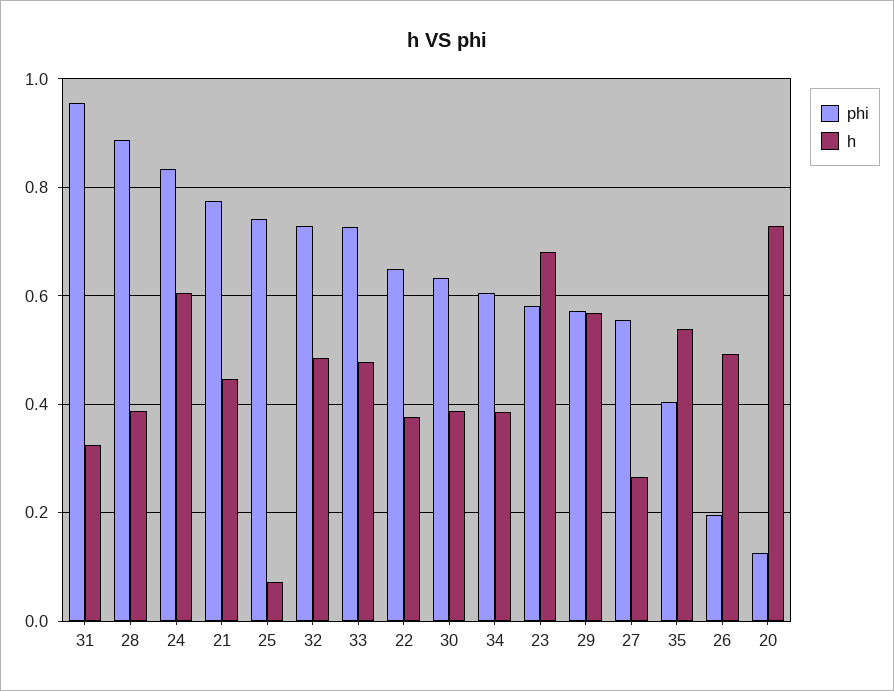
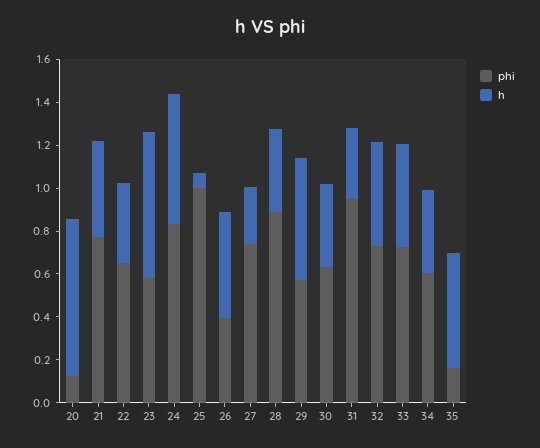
  {
    "phi": {
      "31": 0.96,
      "28": 0.88,
      "24": 0.84,
      "21": 0.78,
-     "25": 0.74,
+     "25": 1,
      "32": 0.72,
      "33": 0.72,
      "22": 0.64,
      "30": 0.64,
      "34": 0.6,
      "23": 0.58,
      "29": 0.58,
-     "27": 0.56,
+     "27": 0.75,
-     "35": 0.4,
+     "35": 0.15,
-     "26": 0.2,
+     "26": 0.4,
      "20": 0.12
    },
    "h": {
      "31": 0.32,
      "28": 0.38,
      "24": 0.6,
      "21": 0.44,
      "25": 0.08,
      "32": 0.48,
      "33": 0.48,
      "22": 0.38,
      "30": 0.38,
      "34": 0.38,
      "23": 0.68,
      "29": 0.56,
      "27": 0.26,
      "35": 0.54,
      "26": 0.5,
      "20": 0.72
    }
  }

